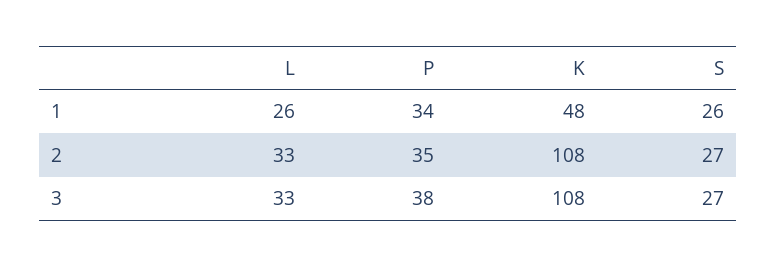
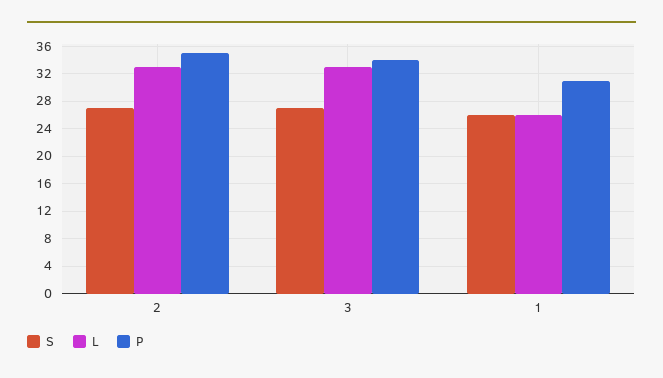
  {
    "L": {
      "1": 26,
      "2": 33,
      "3": 33
    },
    "P": {
-     "1": 34,
+     "1": 31,
      "2": 35,
-     "3": 38
+     "3": 34
    },
-   "K": {
-     "1": 48,
-     "2": 108,
-     "3": 108
-   },
    "S": {
      "1": 26,
      "2": 27,
      "3": 27
    }
  }

